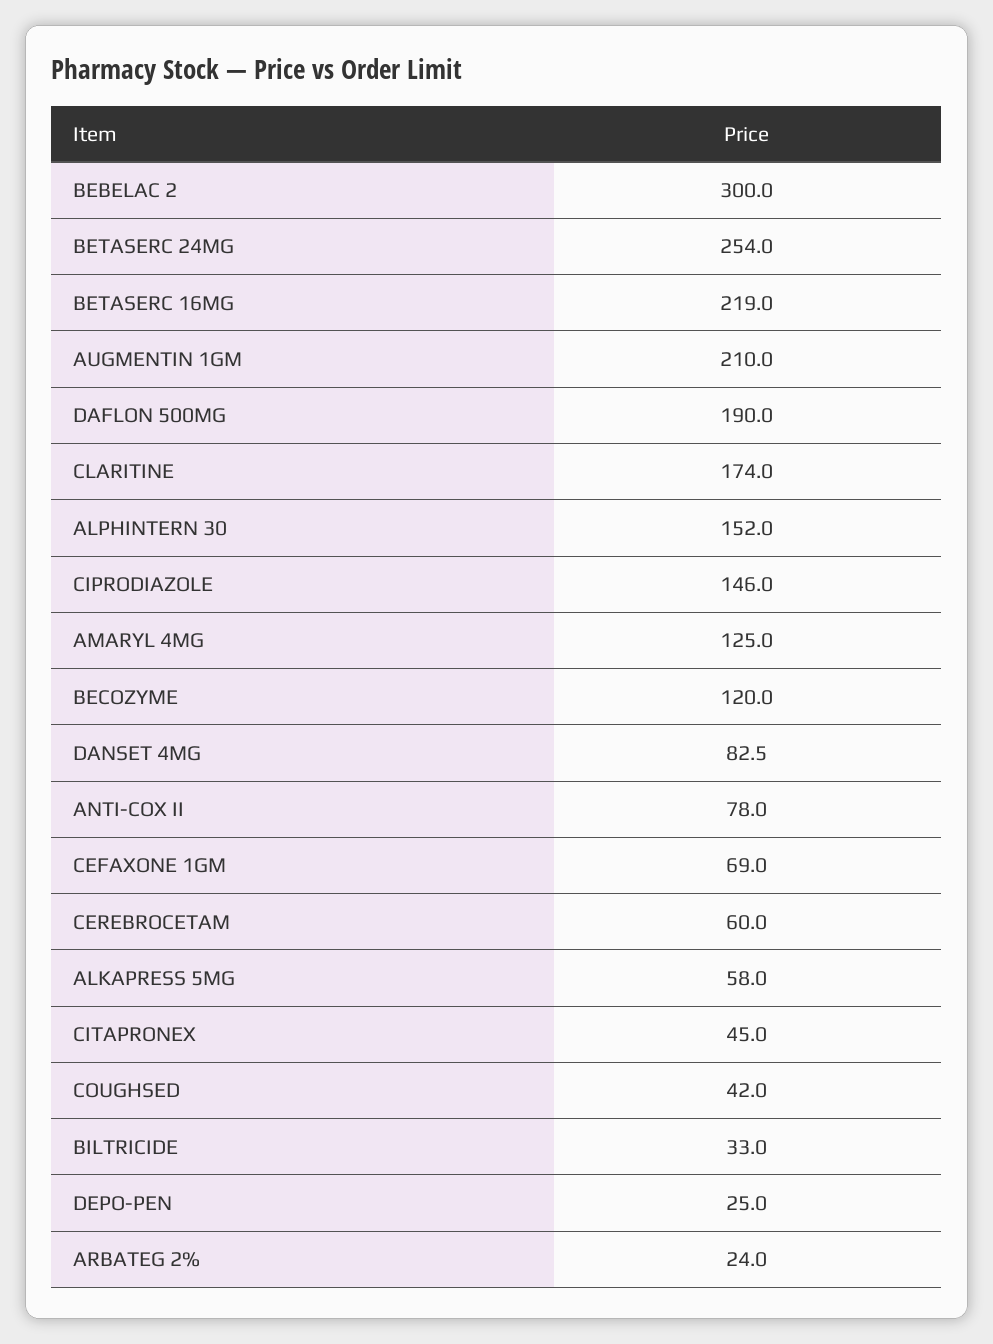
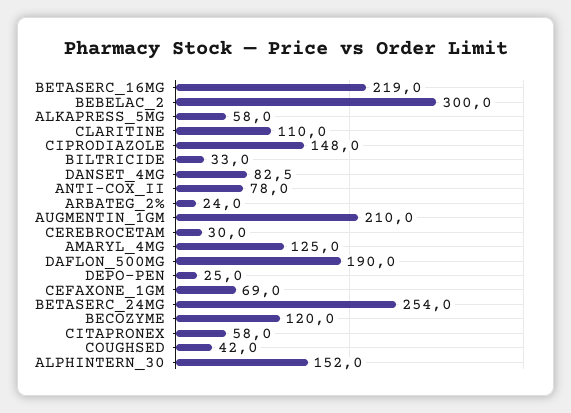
  {
    "BEBELAC 2": 300,
    "BETASERC 24MG": 254,
    "BETASERC 16MG": 219,
    "AUGMENTIN 1GM": 210,
    "DAFLON 500MG": 190,
-   "CLARITINE": 174,
+   "CLARITINE": 110,
    "ALPHINTERN 30": 152,
-   "CIPRODIAZOLE": 146,
+   "CIPRODIAZOLE": 148,
    "AMARYL 4MG": 125,
    "BECOZYME": 120,
    "DANSET 4MG": 82.5,
    "ANTI-COX II": 78,
    "CEFAXONE 1GM": 69,
-   "CEREBROCETAM": 60,
+   "CEREBROCETAM": 30,
    "ALKAPRESS 5MG": 58,
-   "CITAPRONEX": 45,
+   "CITAPRONEX": 58,
    "COUGHSED": 42,
    "BILTRICIDE": 33,
    "DEPO-PEN": 25,
    "ARBATEG 2%": 24
  }

